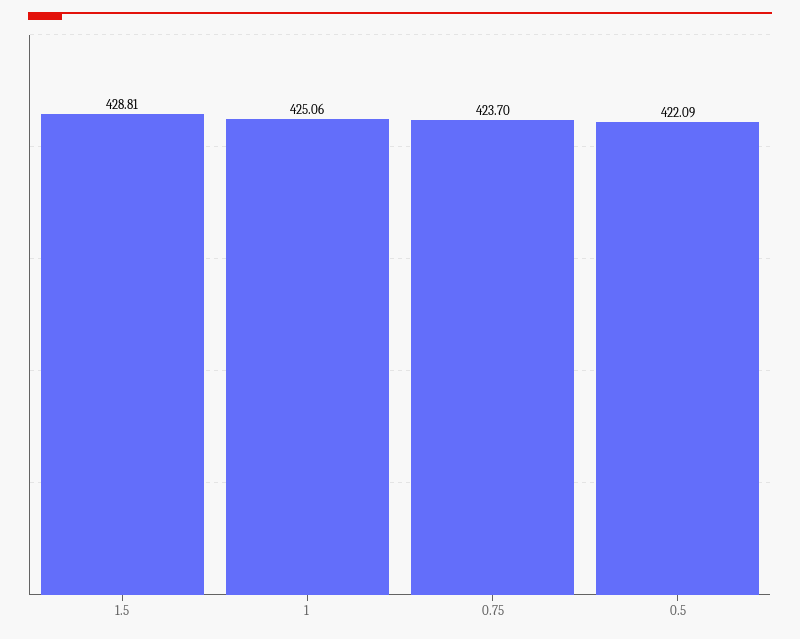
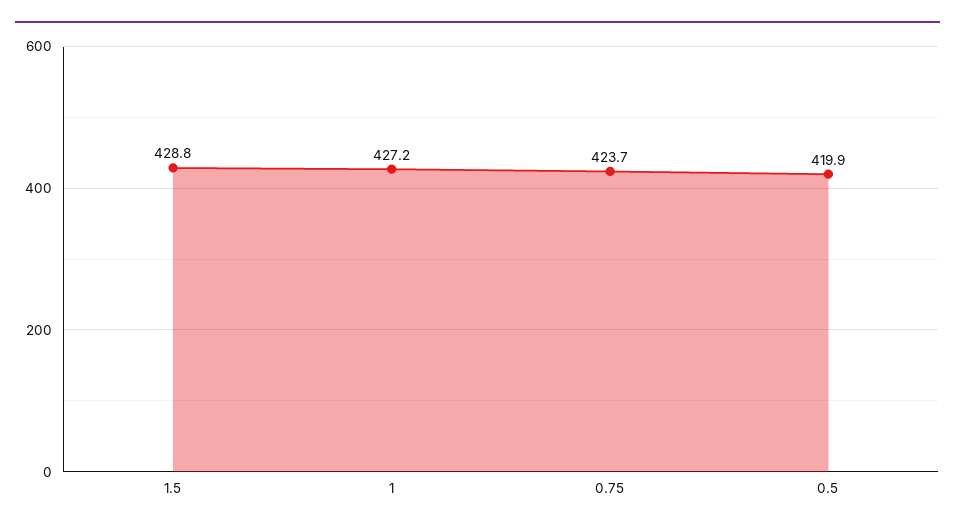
  {
    "1.5": 428.81,
-   "1": 425.06,
+   "1": 427.2,
    "0.75": 423.7,
-   "0.5": 422.09
+   "0.5": 419.9
  }

